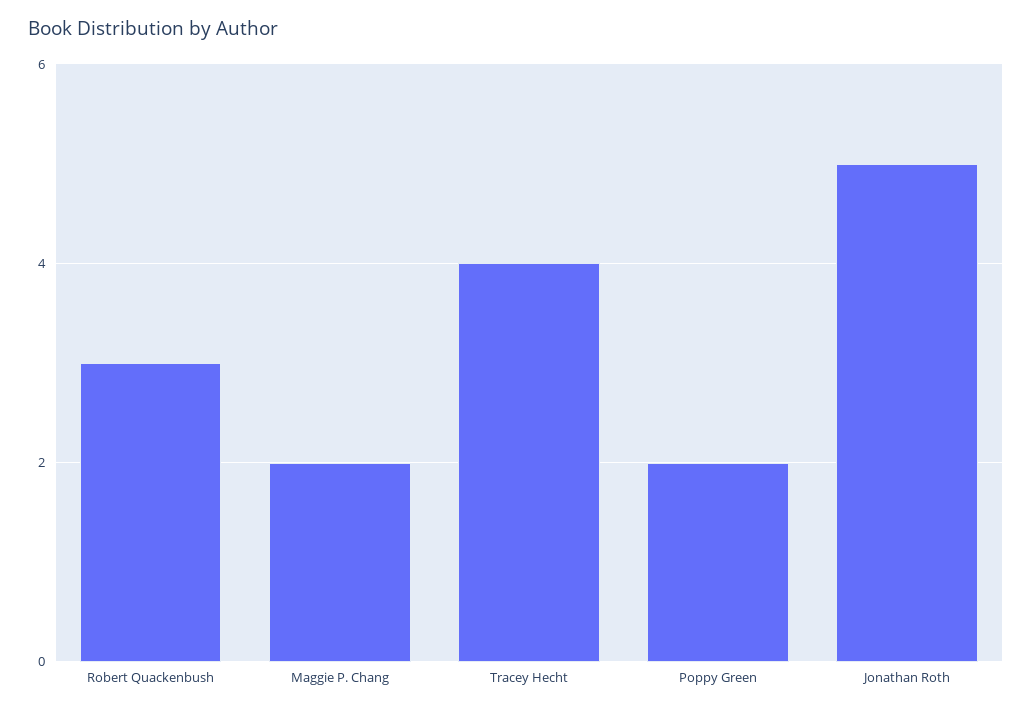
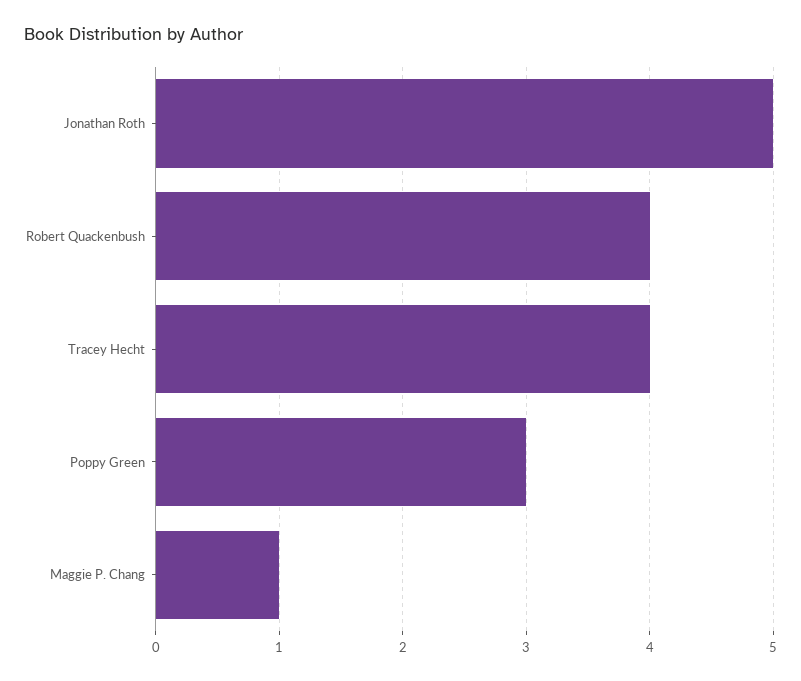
  {
-   "Robert Quackenbush": 3,
+   "Robert Quackenbush": 4,
-   "Maggie P. Chang": 2,
+   "Maggie P. Chang": 1,
    "Tracey Hecht": 4,
-   "Poppy Green": 2,
+   "Poppy Green": 3,
    "Jonathan Roth": 5
  }

